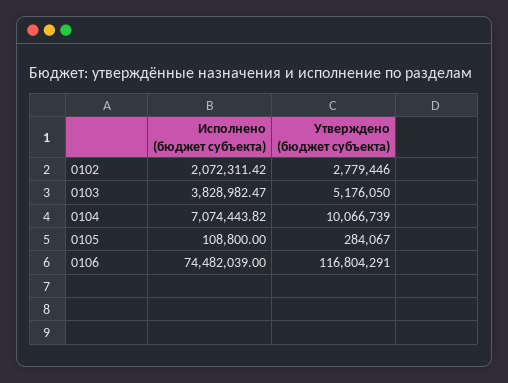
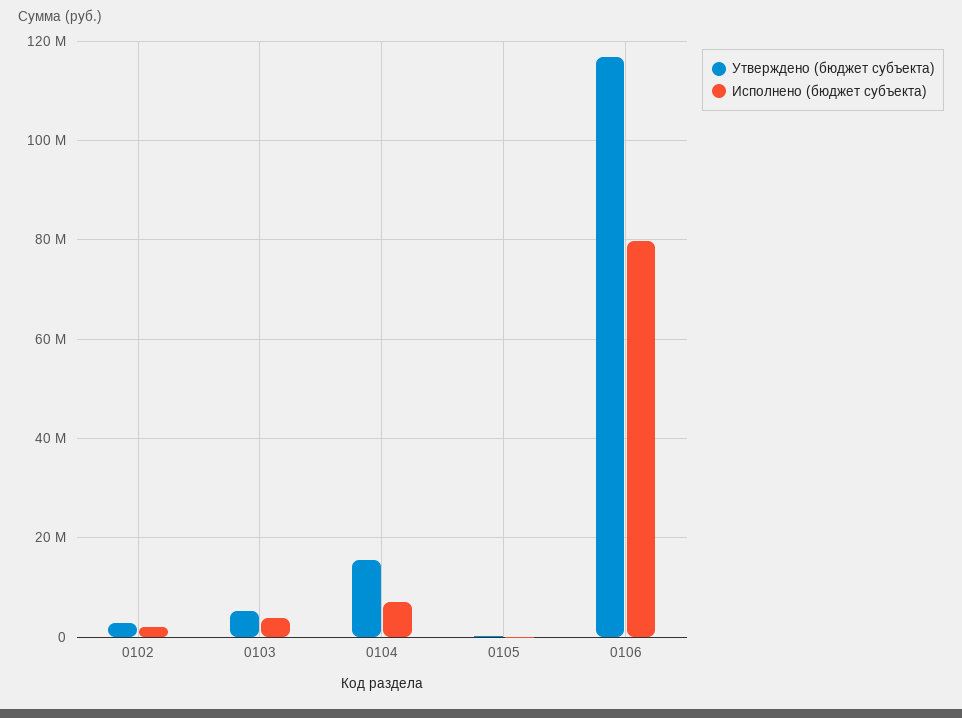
  {
    "Исполнено (бюджет субъекта)": {
      "0102": 2072311.42,
      "0103": 3828982.47,
      "0104": 7074443.82,
      "0105": 108800,
-     "0106": 74482039
+     "0106": 80000000
    },
    "Утверждено (бюджет субъекта)": {
      "0102": 2779446,
      "0103": 5176050,
-     "0104": 10066739,
+     "0104": 16000000,
      "0105": 284067,
      "0106": 116804291
    }
  }

